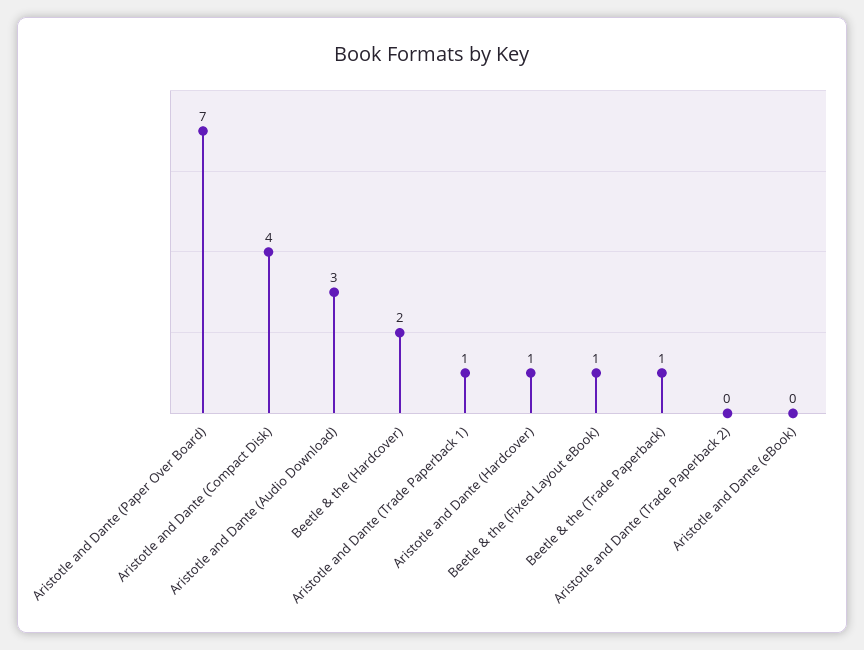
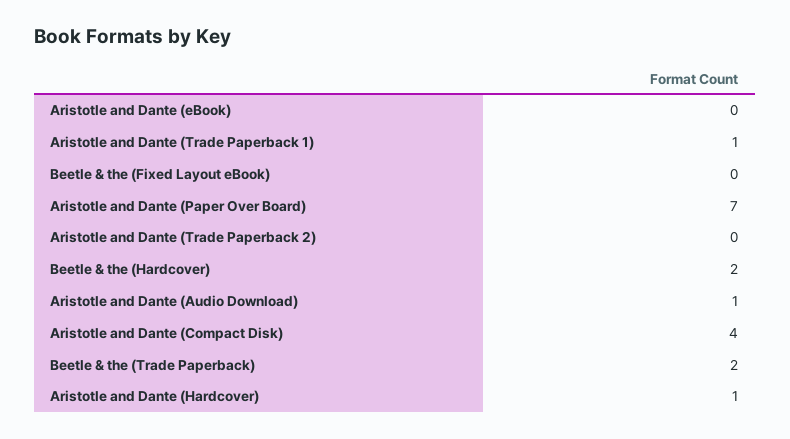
  {
    "Aristotle and Dante (Paper Over Board)": 7,
    "Aristotle and Dante (Compact Disk)": 4,
-   "Aristotle and Dante (Audio Download)": 3,
+   "Aristotle and Dante (Audio Download)": 1,
    "Beetle & the (Hardcover)": 2,
    "Aristotle and Dante (Trade Paperback 1)": 1,
    "Aristotle and Dante (Hardcover)": 1,
-   "Beetle & the (Fixed Layout eBook)": 1,
+   "Beetle & the (Fixed Layout eBook)": 0,
-   "Beetle & the (Trade Paperback)": 1,
+   "Beetle & the (Trade Paperback)": 2,
    "Aristotle and Dante (Trade Paperback 2)": 0,
    "Aristotle and Dante (eBook)": 0
  }

